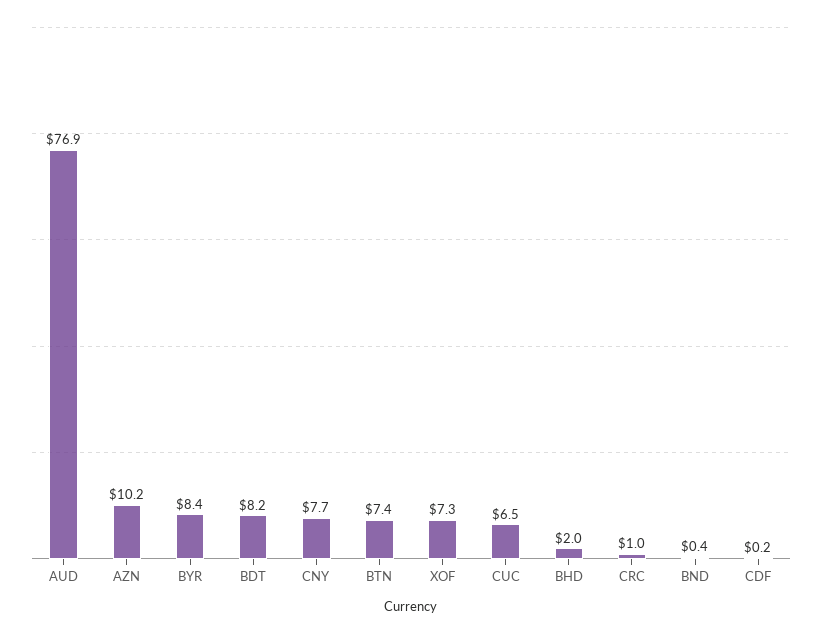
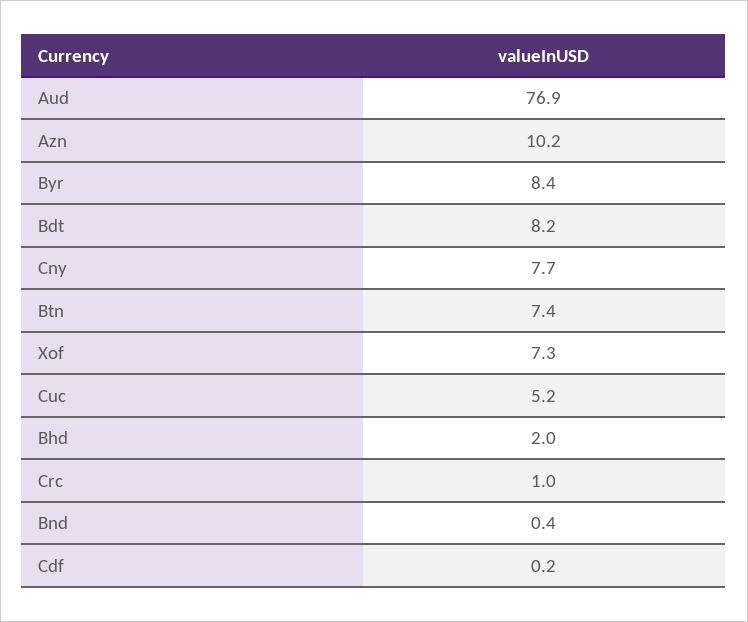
  {
    "AUD": 76.9,
    "AZN": 10.2,
    "BYR": 8.4,
    "BDT": 8.2,
    "CNY": 7.7,
    "BTN": 7.4,
    "XOF": 7.3,
-   "CUC": 6.5,
+   "CUC": 5.2,
    "BHD": 2,
    "CRC": 1,
    "BND": 0.4,
    "CDF": 0.2
  }

